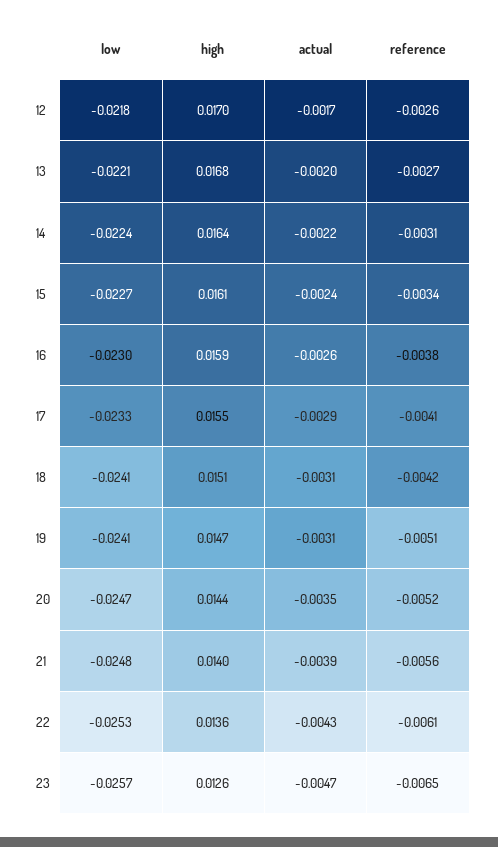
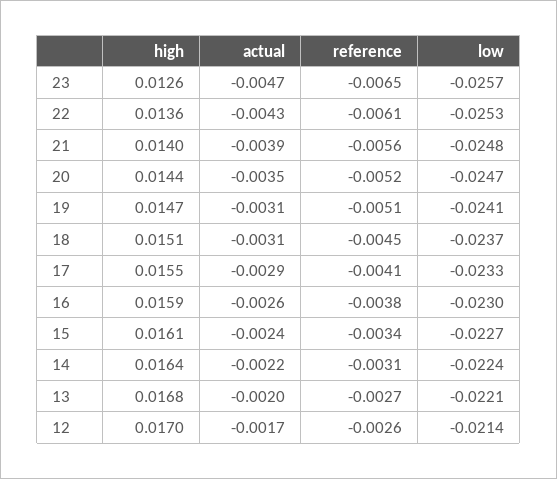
  {
    "low": {
-     "12": -0.0218,
+     "12": -0.0214,
      "13": -0.0221,
      "14": -0.0224,
      "15": -0.0227,
      "16": -0.023,
      "17": -0.0233,
-     "18": -0.0241,
+     "18": -0.0237,
      "19": -0.0241,
      "20": -0.0247,
      "21": -0.0248,
      "22": -0.0253,
      "23": -0.0257
    },
    "high": {
      "12": 0.017,
      "13": 0.0168,
      "14": 0.0164,
      "15": 0.0161,
      "16": 0.0159,
      "17": 0.0155,
      "18": 0.0151,
      "19": 0.0147,
      "20": 0.0144,
      "21": 0.014,
      "22": 0.0136,
      "23": 0.0126
    },
    "actual": {
      "12": -0.0017,
      "13": -0.002,
      "14": -0.0022,
      "15": -0.0024,
      "16": -0.0026,
      "17": -0.0029,
      "18": -0.0031,
      "19": -0.0031,
      "20": -0.0035,
      "21": -0.0039,
      "22": -0.0043,
      "23": -0.0047
    },
    "reference": {
      "12": -0.0026,
      "13": -0.0027,
      "14": -0.0031,
      "15": -0.0034,
      "16": -0.0038,
      "17": -0.0041,
-     "18": -0.0042,
+     "18": -0.0045,
      "19": -0.0051,
      "20": -0.0052,
      "21": -0.0056,
      "22": -0.0061,
      "23": -0.0065
    }
  }

